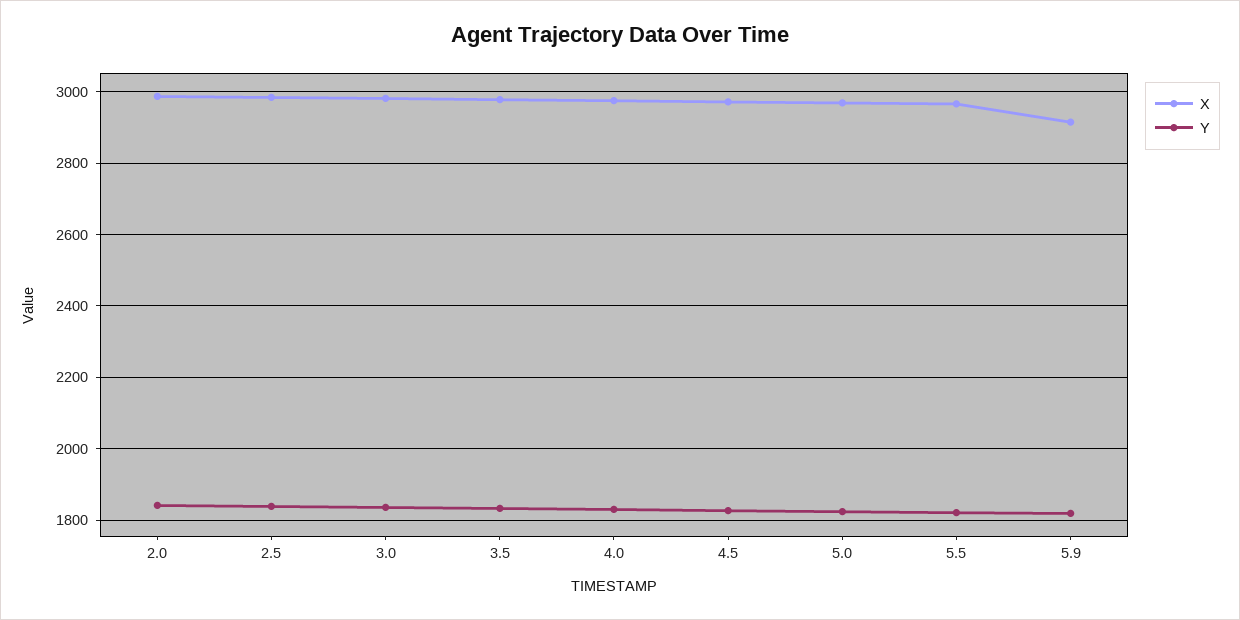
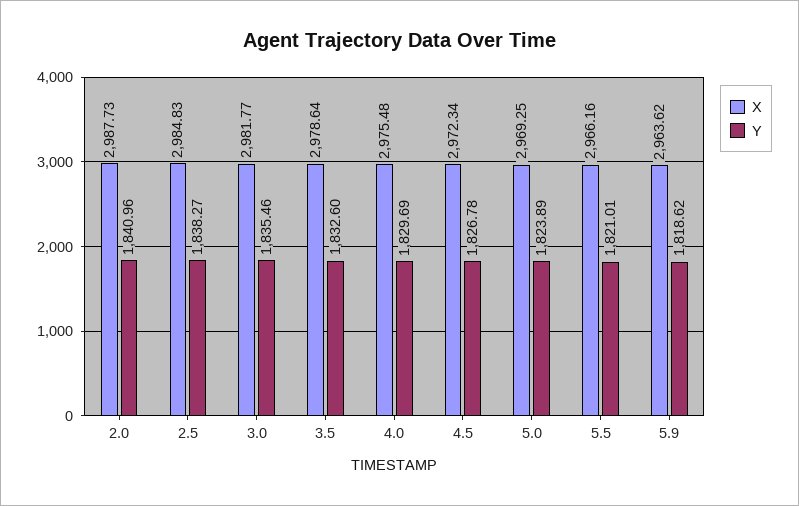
  {
    "X": {
      "2.0": 2987.73,
      "2.5": 2984.83,
      "3.0": 2981.77,
      "3.5": 2978.64,
      "4.0": 2975.48,
      "4.5": 2972.34,
      "5.0": 2969.25,
      "5.5": 2966.16,
-     "5.9": 2920
+     "5.9": 2963.62
    },
    "Y": {
      "2.0": 1840.96,
      "2.5": 1838.27,
      "3.0": 1835.46,
      "3.5": 1832.6,
      "4.0": 1829.69,
      "4.5": 1826.78,
      "5.0": 1823.89,
      "5.5": 1821.01,
      "5.9": 1818.62
    }
  }

